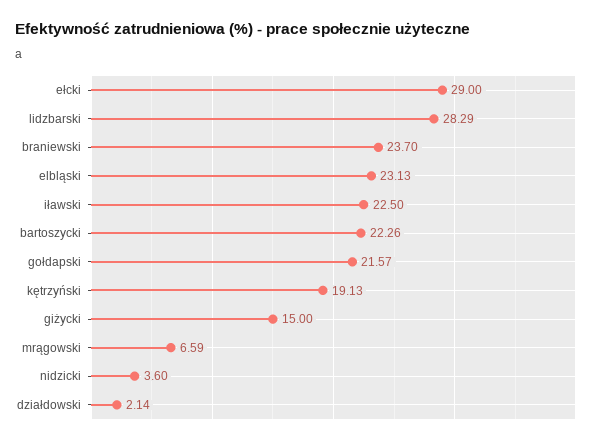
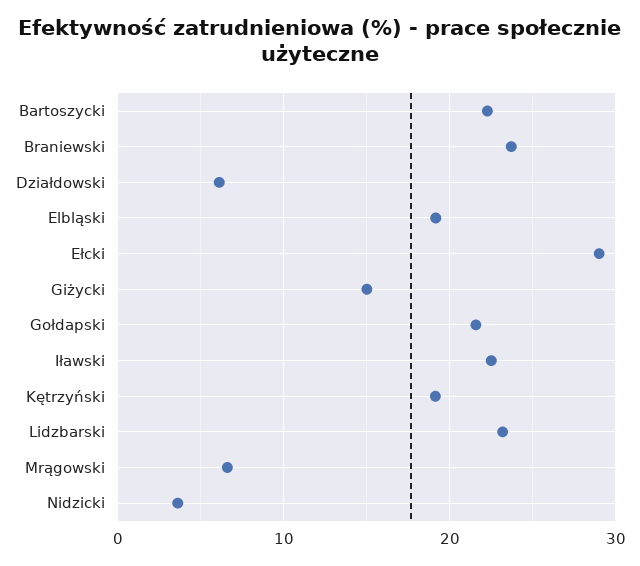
  {
    "ełcki": 29,
-   "lidzbarski": 28.29,
+   "lidzbarski": 23,
    "braniewski": 23.7,
-   "elbląski": 23.13,
+   "elbląski": 19,
    "iławski": 22.5,
    "bartoszycki": 22.26,
    "gołdapski": 21.57,
    "kętrzyński": 19.13,
    "giżycki": 15,
    "mrągowski": 6.59,
    "nidzicki": 3.6,
-   "działdowski": 2.14
+   "działdowski": 6
  }

